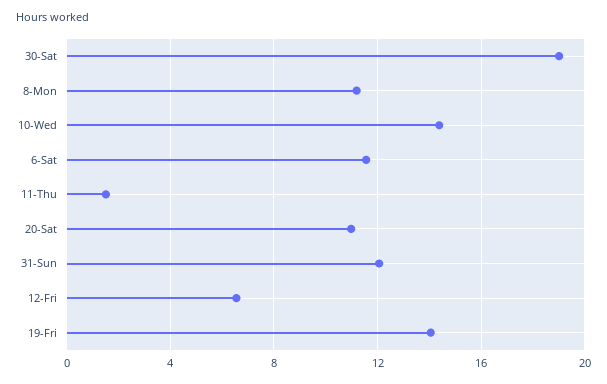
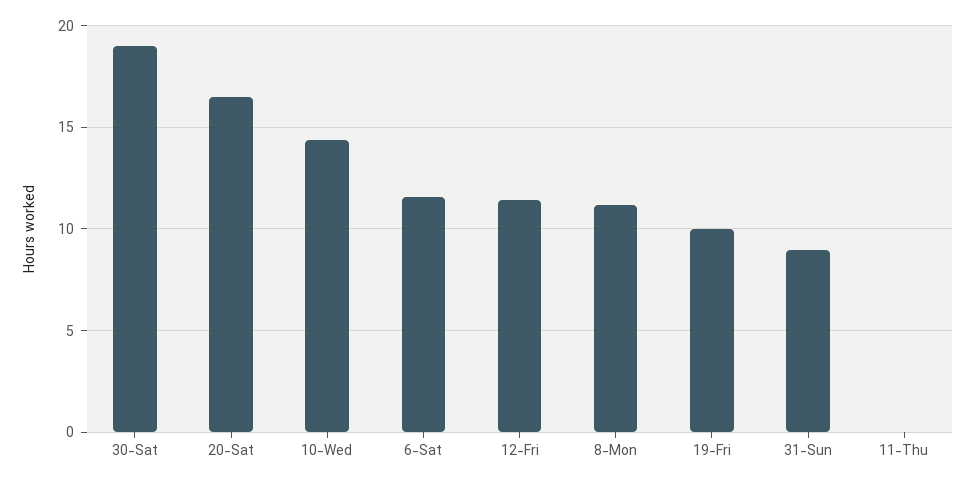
  {
    "30-Sat": 19,
    "8-Mon": 11,
    "10-Wed": 14.5,
    "6-Sat": 11.5,
-   "11-Thu": 1.5,
+   "11-Thu": 0,
-   "20-Sat": 11,
+   "20-Sat": 16.5,
-   "31-Sun": 12,
+   "31-Sun": 9,
-   "12-Fri": 6.5,
+   "12-Fri": 11.5,
-   "19-Fri": 14
+   "19-Fri": 10
  }

